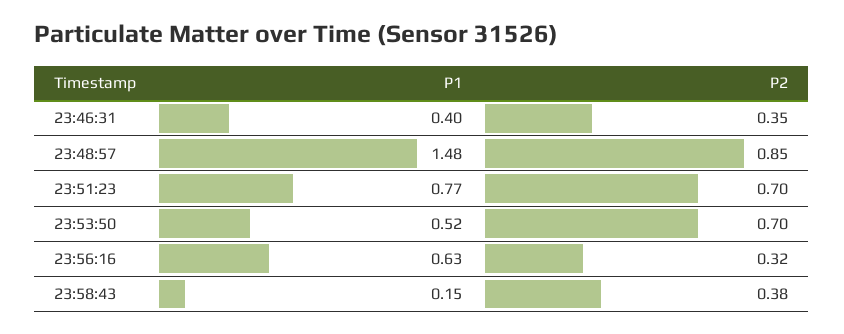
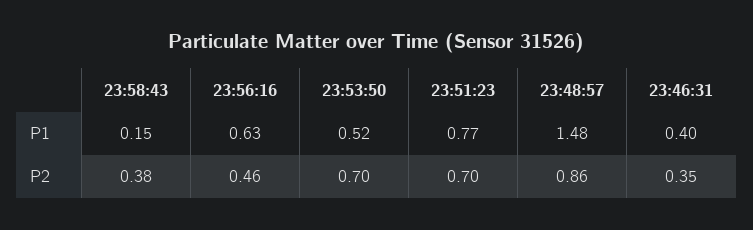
  {
    "P1": {
      "23:46:31": 0.4,
      "23:48:57": 1.48,
      "23:51:23": 0.77,
      "23:53:50": 0.52,
      "23:56:16": 0.63,
      "23:58:43": 0.15
    },
    "P2": {
      "23:46:31": 0.35,
-     "23:48:57": 0.85,
+     "23:48:57": 0.86,
      "23:51:23": 0.7,
      "23:53:50": 0.7,
-     "23:56:16": 0.32,
+     "23:56:16": 0.46,
      "23:58:43": 0.38
    }
  }

